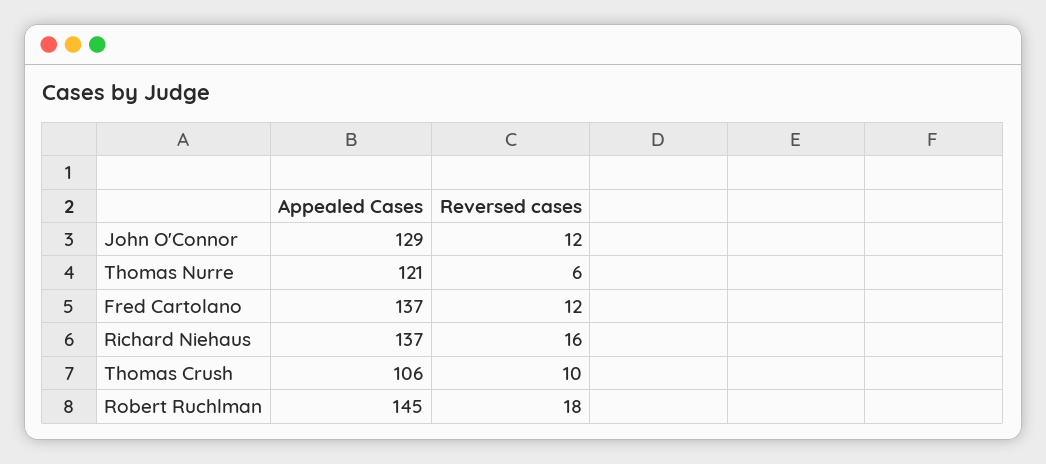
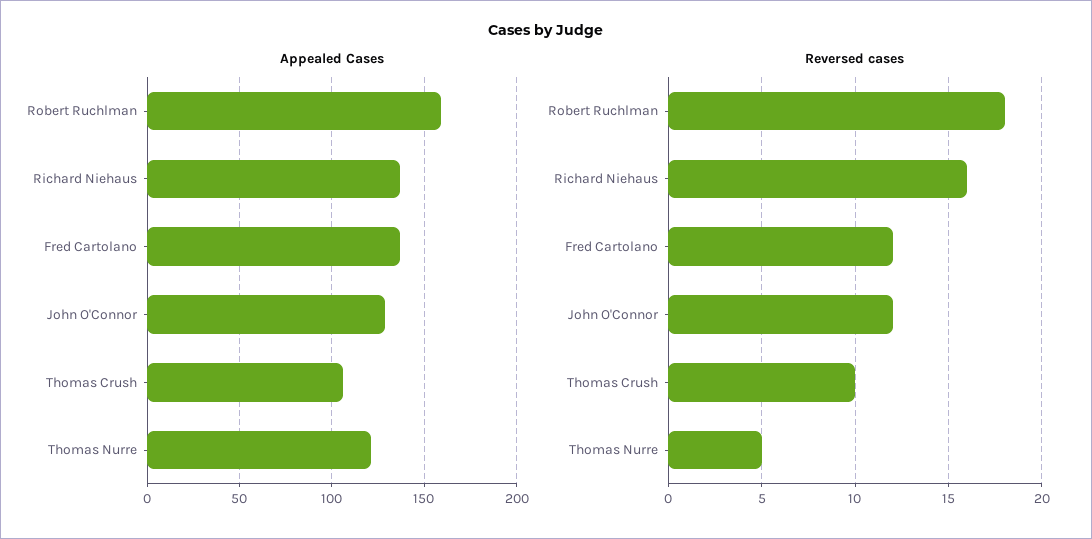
  {
    "Appealed Cases": {
      "John O'Connor": 129,
      "Thomas Nurre": 121,
      "Fred Cartolano": 137,
      "Richard Niehaus": 137,
      "Thomas Crush": 106,
-     "Robert Ruchlman": 145
+     "Robert Ruchlman": 160
    },
    "Reversed cases": {
      "John O'Connor": 12,
-     "Thomas Nurre": 6,
+     "Thomas Nurre": 5,
      "Fred Cartolano": 12,
      "Richard Niehaus": 16,
      "Thomas Crush": 10,
      "Robert Ruchlman": 18
    }
  }

